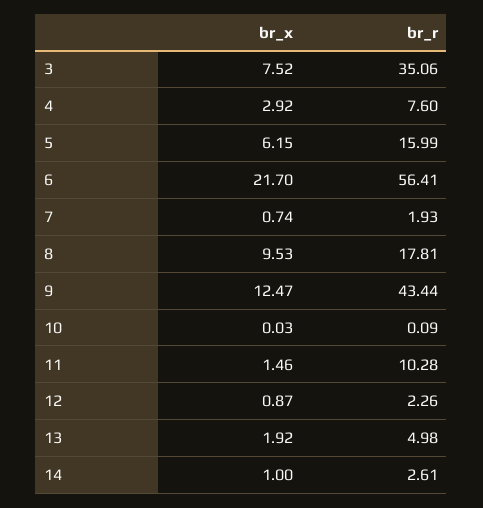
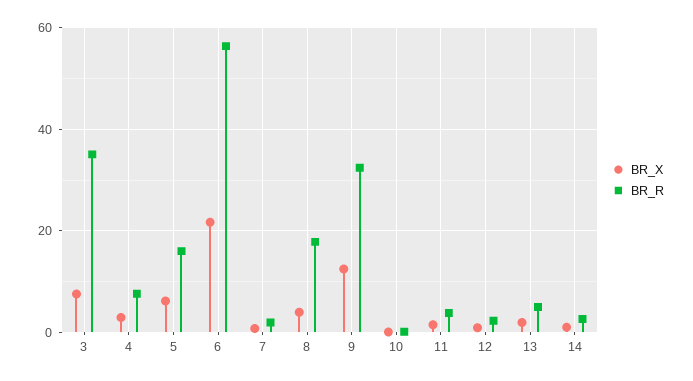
  {
    "br_x": {
      "3": 7.52,
      "4": 2.92,
      "5": 6.15,
      "6": 21.7,
      "7": 0.74,
-     "8": 9.53,
+     "8": 4,
      "9": 12.47,
      "10": 0.03,
      "11": 1.46,
      "12": 0.87,
      "13": 1.92,
      "14": 1
    },
    "br_r": {
      "3": 35.06,
      "4": 7.6,
      "5": 15.99,
      "6": 56.41,
      "7": 1.93,
      "8": 17.81,
-     "9": 43.44,
+     "9": 32,
      "10": 0.09,
-     "11": 10.28,
+     "11": 4,
      "12": 2.26,
      "13": 4.98,
      "14": 2.61
    }
  }

